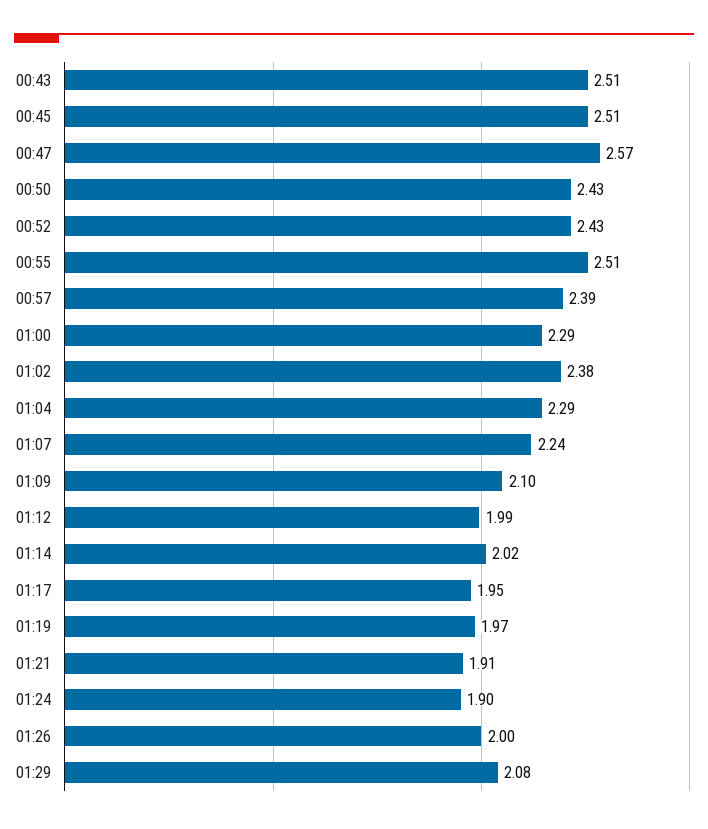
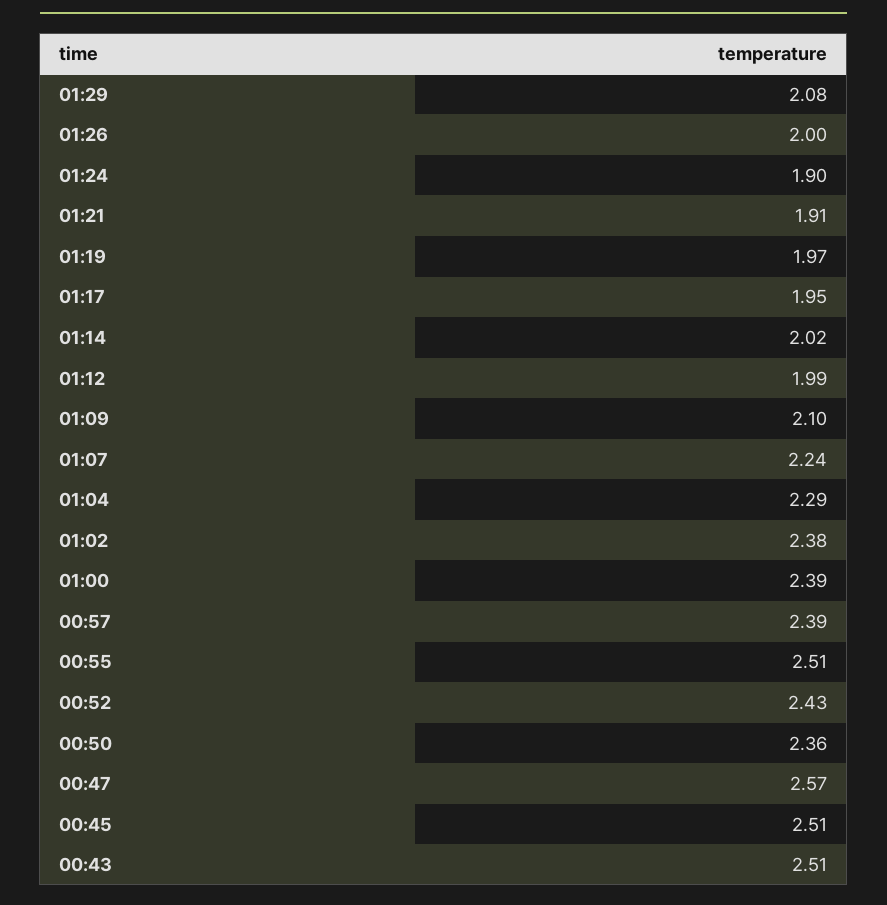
  {
    "00:43": 2.51,
    "00:45": 2.51,
    "00:47": 2.57,
-   "00:50": 2.43,
+   "00:50": 2.36,
    "00:52": 2.43,
    "00:55": 2.51,
    "00:57": 2.39,
-   "01:00": 2.29,
+   "01:00": 2.39,
    "01:02": 2.38,
    "01:04": 2.29,
    "01:07": 2.24,
    "01:09": 2.1,
    "01:12": 1.99,
    "01:14": 2.02,
    "01:17": 1.95,
    "01:19": 1.97,
    "01:21": 1.91,
    "01:24": 1.9,
    "01:26": 2,
    "01:29": 2.08
  }

